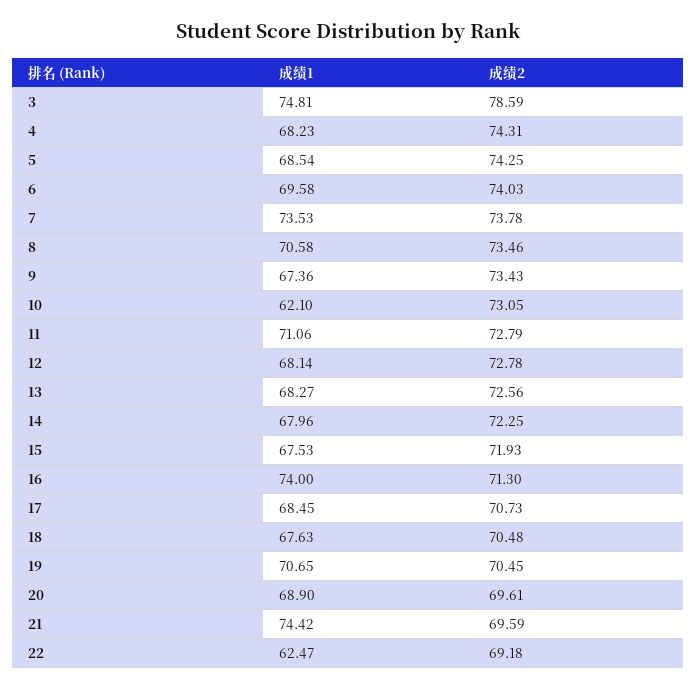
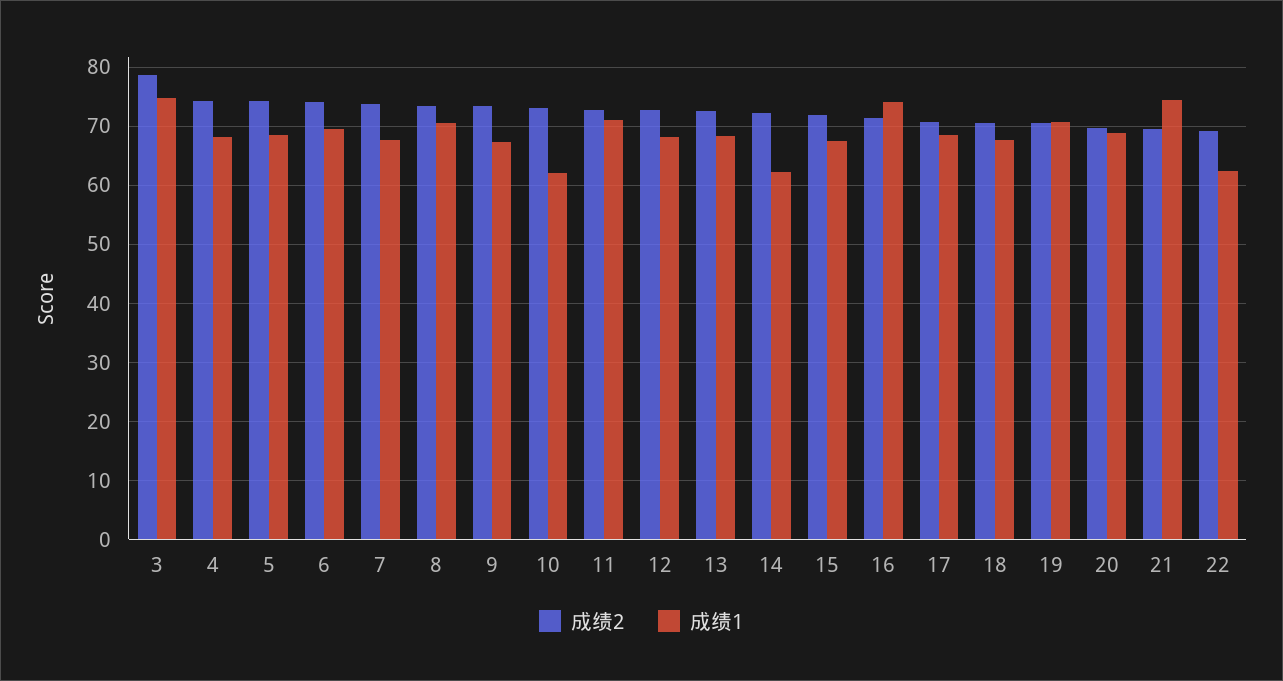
  {
    "成绩1": {
      "3": 74.81,
      "4": 68.23,
      "5": 68.54,
      "6": 69.58,
-     "7": 73.53,
+     "7": 68,
      "8": 70.58,
      "9": 67.36,
      "10": 62.1,
      "11": 71.06,
      "12": 68.14,
      "13": 68.27,
-     "14": 67.96,
+     "14": 62,
      "15": 67.53,
      "16": 74,
      "17": 68.45,
      "18": 67.63,
      "19": 70.65,
      "20": 68.9,
      "21": 74.42,
      "22": 62.47
    },
    "成绩2": {
      "3": 78.59,
      "4": 74.31,
      "5": 74.25,
      "6": 74.03,
      "7": 73.78,
      "8": 73.46,
      "9": 73.43,
      "10": 73.05,
      "11": 72.79,
      "12": 72.78,
      "13": 72.56,
      "14": 72.25,
      "15": 71.93,
      "16": 71.3,
      "17": 70.73,
      "18": 70.48,
      "19": 70.45,
      "20": 69.61,
      "21": 69.59,
      "22": 69.18
    }
  }

